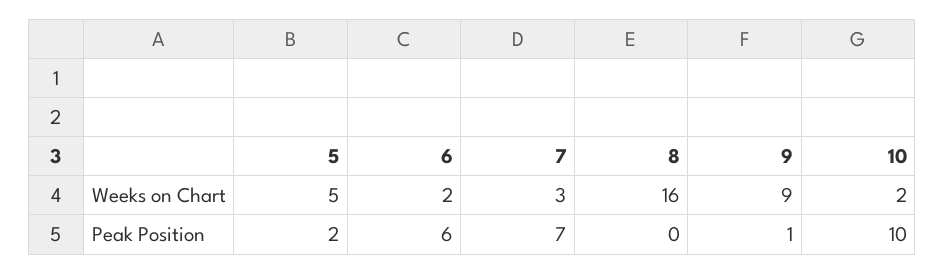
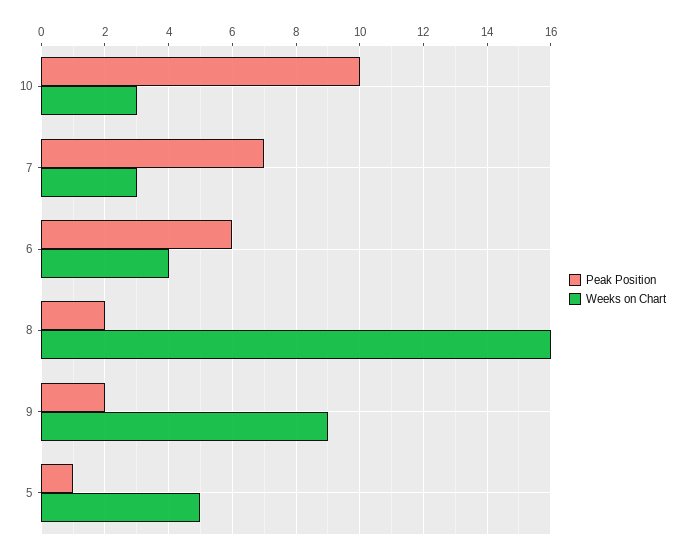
  {
    "Weeks on Chart": {
      "5": 5,
-     "6": 2,
+     "6": 4,
      "7": 3,
      "8": 16,
      "9": 9,
-     "10": 2
+     "10": 3
    },
    "Peak Position": {
-     "5": 2,
+     "5": 1,
      "6": 6,
      "7": 7,
-     "8": 0,
+     "8": 2,
-     "9": 1,
+     "9": 2,
      "10": 10
    }
  }

